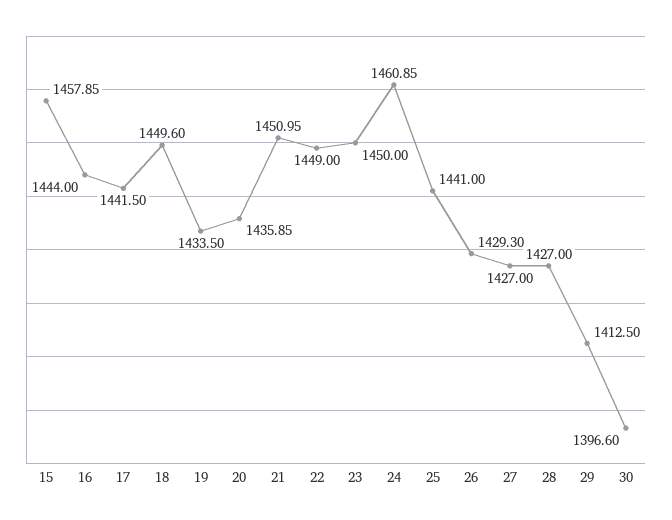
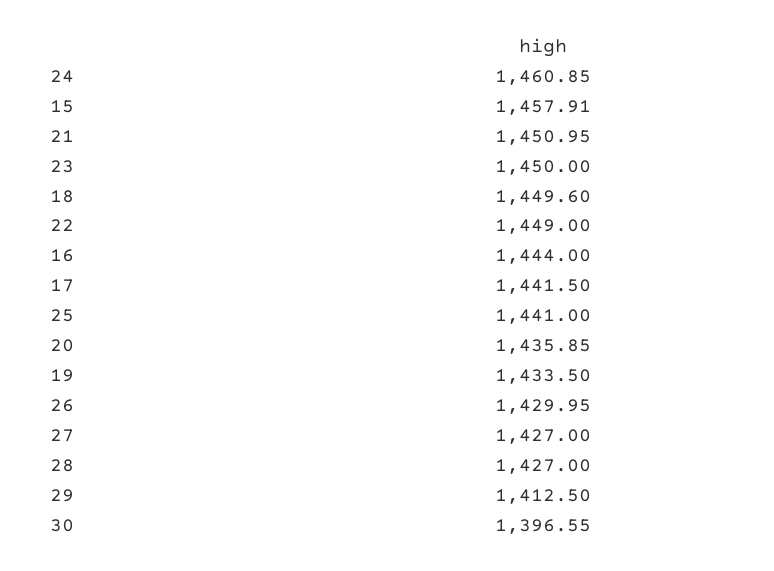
  {
-   "15": 1457.85,
+   "15": 1457.91,
    "16": 1444,
    "17": 1441.5,
    "18": 1449.6,
    "19": 1433.5,
    "20": 1435.85,
    "21": 1450.95,
    "22": 1449,
    "23": 1450,
    "24": 1460.85,
    "25": 1441,
-   "26": 1429.3,
+   "26": 1429.95,
    "27": 1427,
    "28": 1427,
    "29": 1412.5,
-   "30": 1396.6
+   "30": 1396.55
  }

